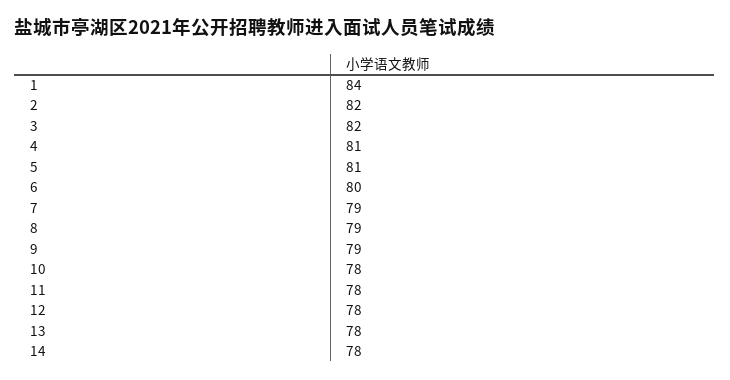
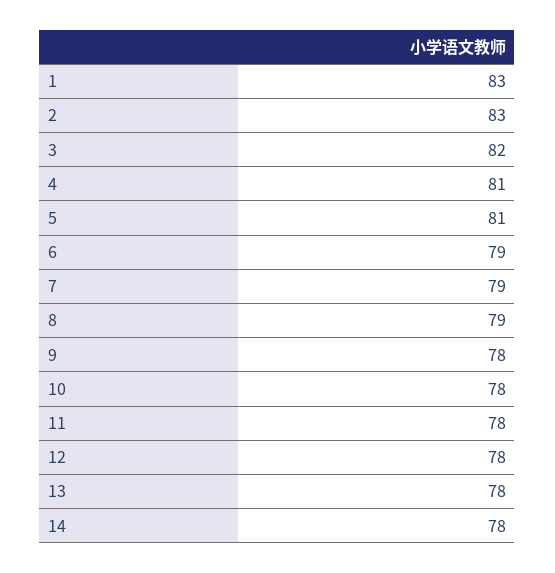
  {
-   "1": 84,
+   "1": 83,
-   "2": 82,
+   "2": 83,
    "3": 82,
    "4": 81,
    "5": 81,
-   "6": 80,
+   "6": 79,
    "7": 79,
    "8": 79,
-   "9": 79,
+   "9": 78,
    "10": 78,
    "11": 78,
    "12": 78,
    "13": 78,
    "14": 78
  }

